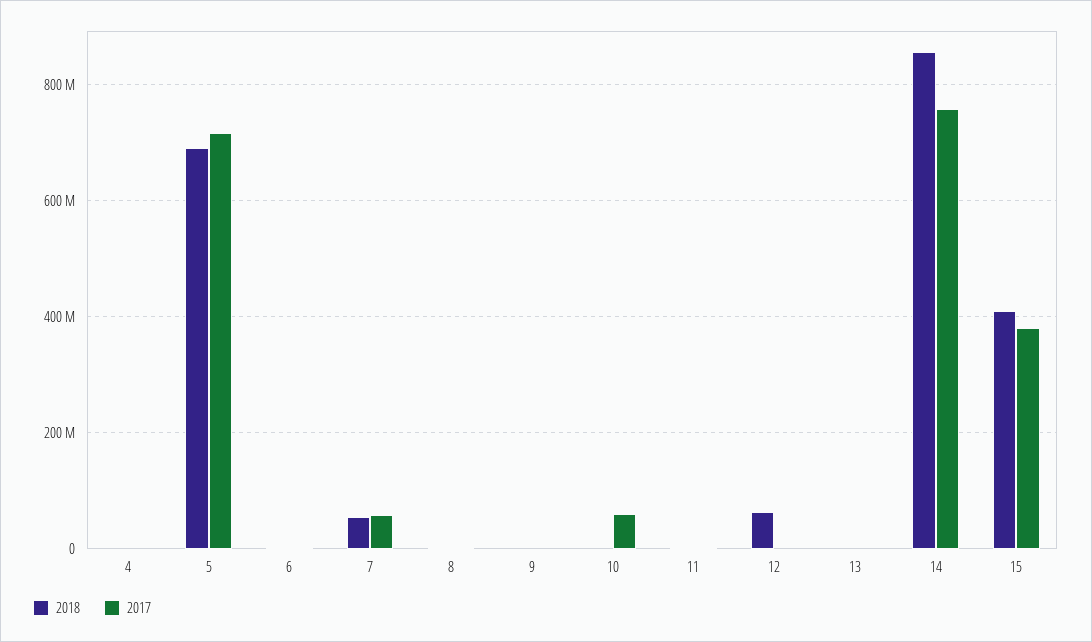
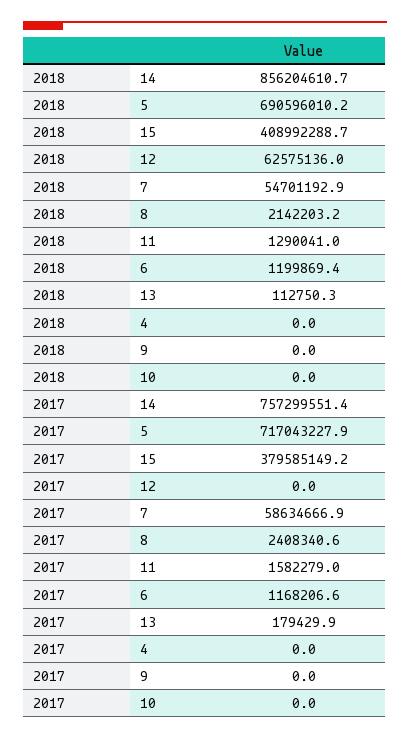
  {
    "2018": {
      "4": 0,
      "5": 690596010.2,
      "6": 1199869.4,
      "7": 54701192.9,
      "8": 2142203.2,
      "9": 0,
      "10": 0,
      "11": 1290041,
      "12": 62575136,
      "13": 112750.3,
      "14": 856204610.7,
      "15": 408992288.7
    },
    "2017": {
      "4": 0,
      "5": 717043227.9,
      "6": 1168206.6,
      "7": 58634666.9,
      "8": 2408340.6,
      "9": 0,
-     "10": 60000000,
+     "10": 0,
      "11": 1582279,
      "12": 0,
      "13": 179429.9,
      "14": 757299551.4,
      "15": 379585149.2
    }
  }

